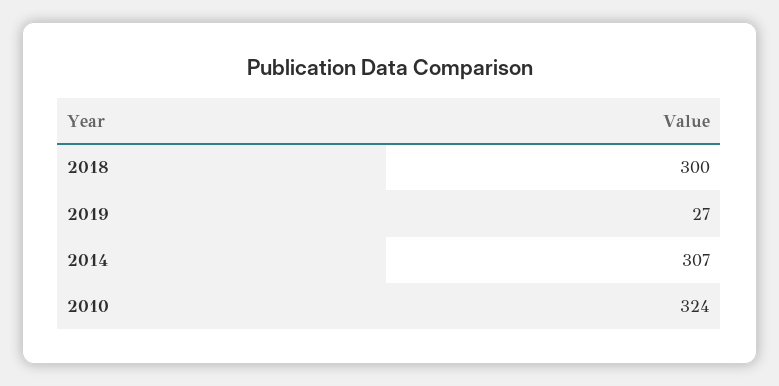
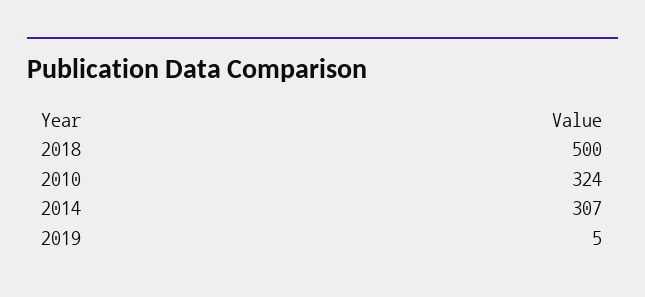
  {
-   "2018": 300,
+   "2018": 500,
-   "2019": 27,
+   "2019": 5,
    "2014": 307,
    "2010": 324
  }

